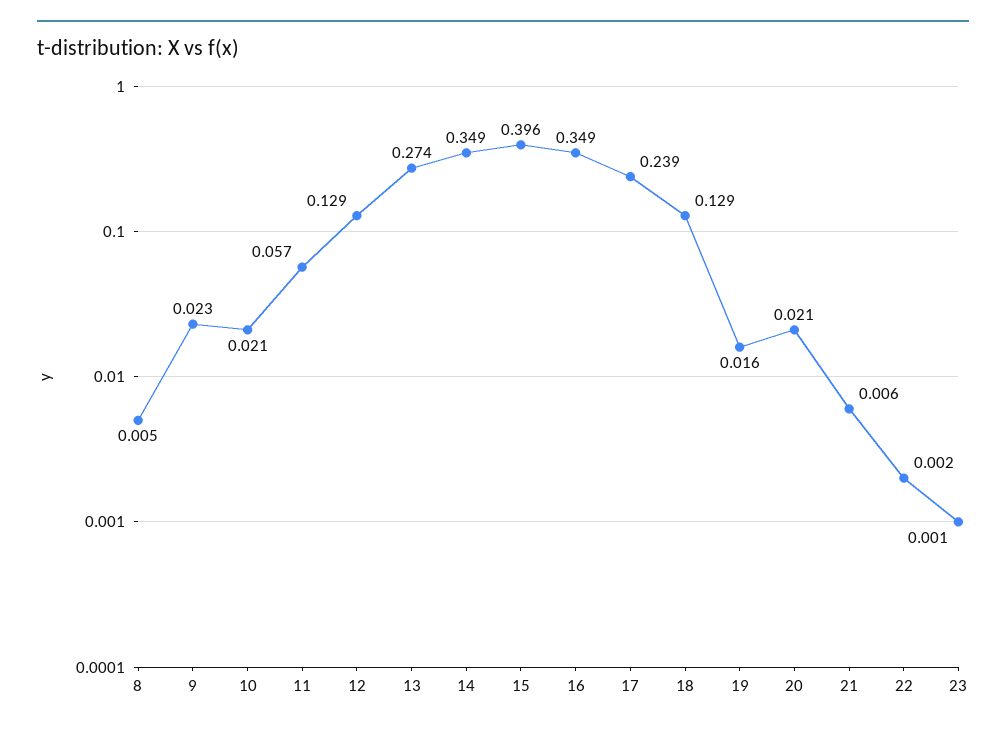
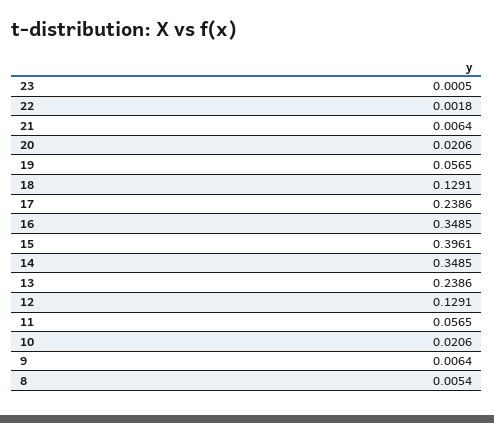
  {
    "8": 0.0054,
-   "9": 0.023,
+   "9": 0.0064,
    "10": 0.0206,
    "11": 0.0565,
    "12": 0.1291,
-   "13": 0.274,
+   "13": 0.2386,
    "14": 0.3485,
    "15": 0.3961,
    "16": 0.3485,
    "17": 0.2386,
    "18": 0.1291,
-   "19": 0.016,
+   "19": 0.0565,
    "20": 0.0206,
    "21": 0.0064,
    "22": 0.0018,
    "23": 0.0005
  }

